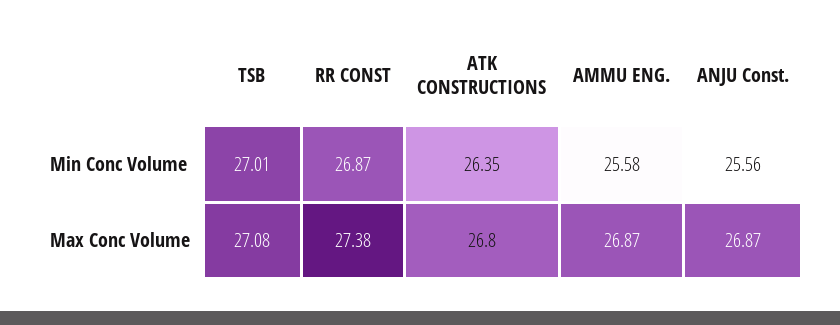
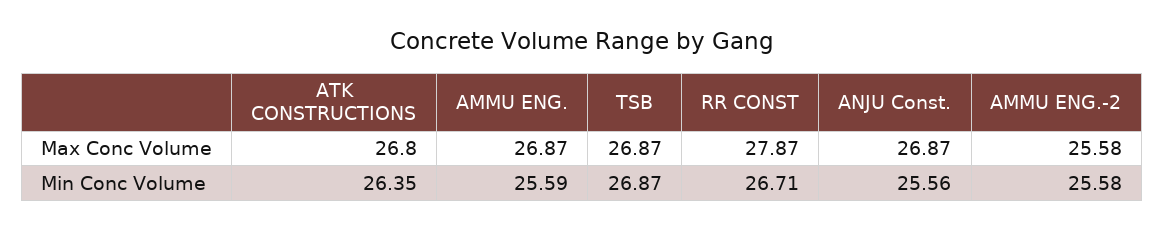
  {
    "TSB": {
-     "Min Conc Volume": 27.01,
+     "Min Conc Volume": 26.87,
-     "Max Conc Volume": 27.08
+     "Max Conc Volume": 26.87
    },
    "RR CONST": {
-     "Min Conc Volume": 26.87,
+     "Min Conc Volume": 26.71,
-     "Max Conc Volume": 27.38
+     "Max Conc Volume": 27.87
    },
    "ATK CONSTRUCTIONS": {
      "Min Conc Volume": 26.35,
      "Max Conc Volume": 26.8
    },
    "AMMU ENG.": {
-     "Min Conc Volume": 25.58,
+     "Min Conc Volume": 25.59,
      "Max Conc Volume": 26.87
    },
    "ANJU Const.": {
      "Min Conc Volume": 25.56,
      "Max Conc Volume": 26.87
-   }
+   },
+   "AMMU ENG.-2": {
+     "Max Conc Volume": 25.58,
+     "Min Conc Volume": 25.58
+   }
  }

